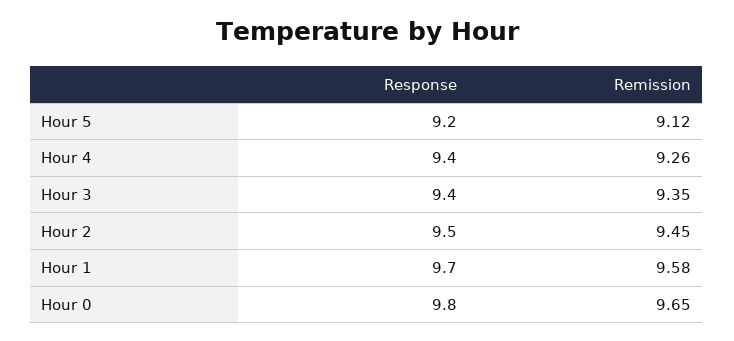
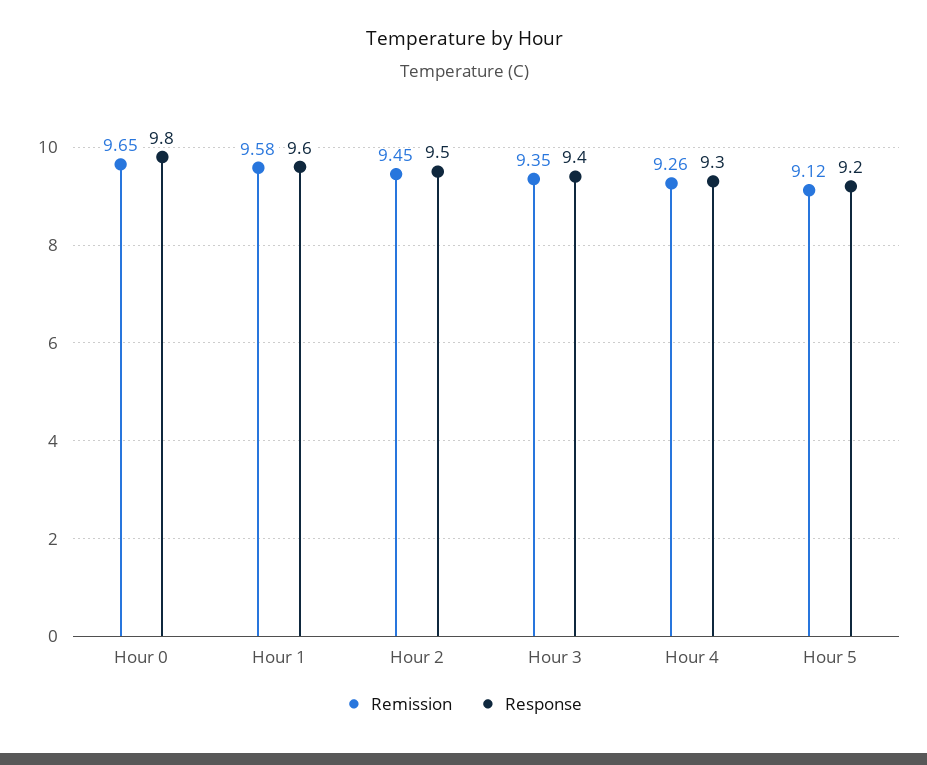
  {
    "Response": {
      "Hour 5": 9.2,
-     "Hour 4": 9.4,
+     "Hour 4": 9.3,
      "Hour 3": 9.4,
      "Hour 2": 9.5,
-     "Hour 1": 9.7,
+     "Hour 1": 9.6,
      "Hour 0": 9.8
    },
    "Remission": {
      "Hour 5": 9.12,
      "Hour 4": 9.26,
      "Hour 3": 9.35,
      "Hour 2": 9.45,
      "Hour 1": 9.58,
      "Hour 0": 9.65
    }
  }

